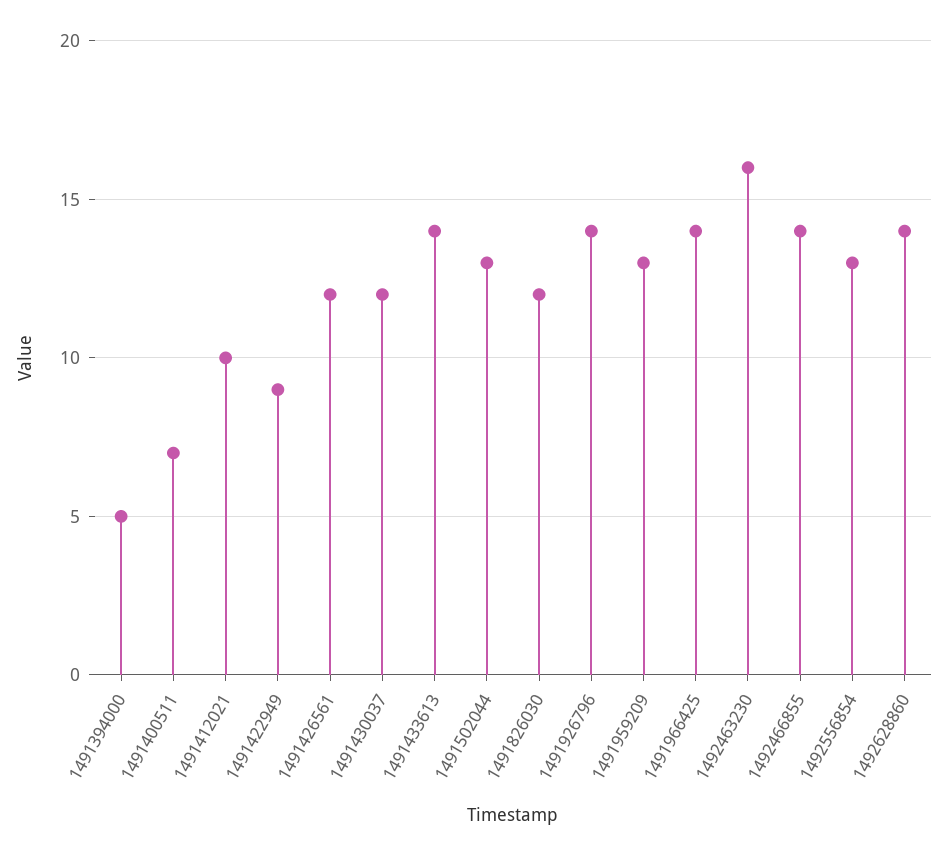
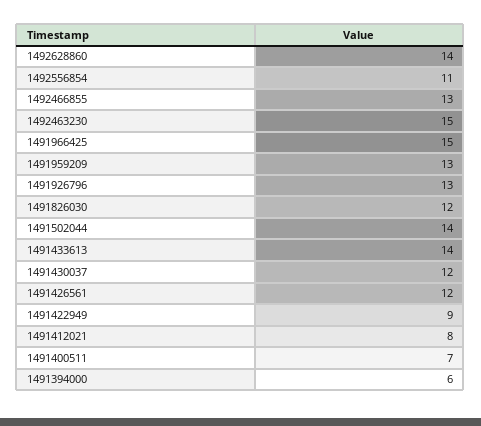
  {
-   "1491394000": 5,
+   "1491394000": 6,
    "1491400511": 7,
-   "1491412021": 10,
+   "1491412021": 8,
    "1491422949": 9,
    "1491426561": 12,
    "1491430037": 12,
    "1491433613": 14,
-   "1491502044": 13,
+   "1491502044": 14,
    "1491826030": 12,
-   "1491926796": 14,
+   "1491926796": 13,
    "1491959209": 13,
-   "1491966425": 14,
+   "1491966425": 15,
-   "1492463230": 16,
+   "1492463230": 15,
-   "1492466855": 14,
+   "1492466855": 13,
-   "1492556854": 13,
+   "1492556854": 11,
    "1492628860": 14
  }

